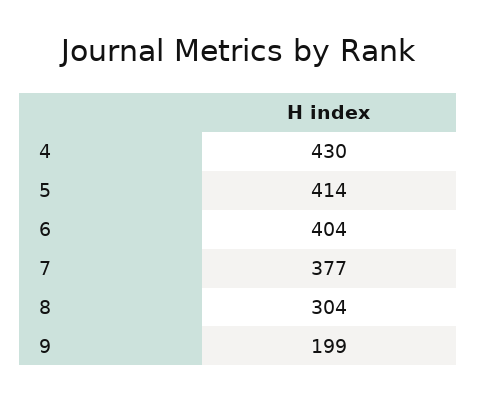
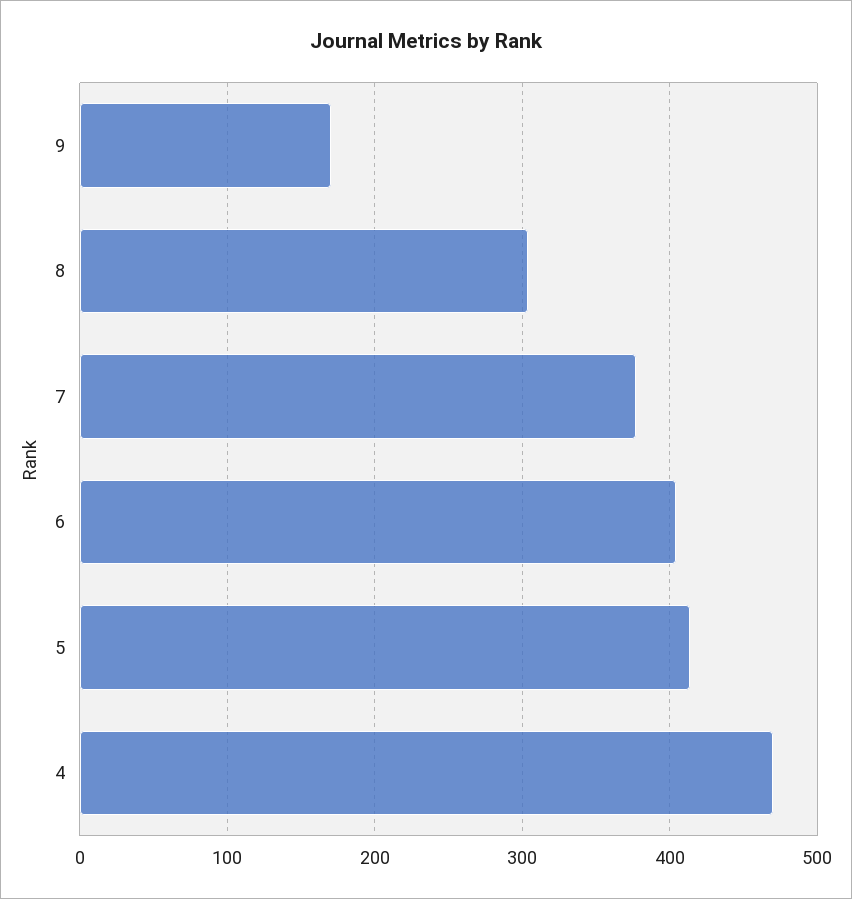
  {
-   "4": 430,
+   "4": 470,
    "5": 414,
    "6": 404,
    "7": 377,
    "8": 304,
-   "9": 199
+   "9": 170
  }

